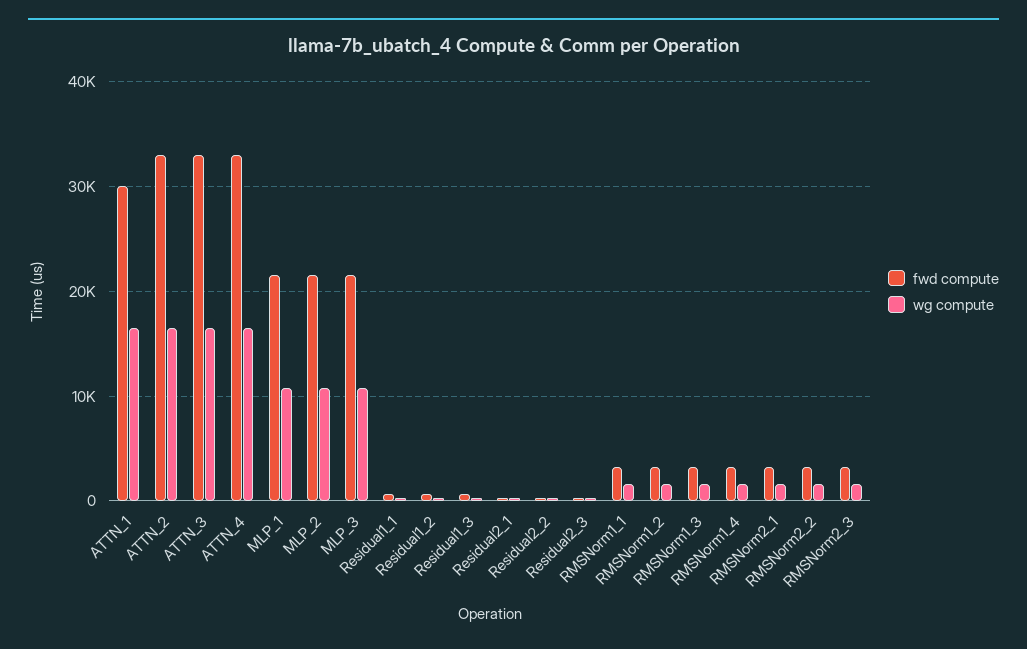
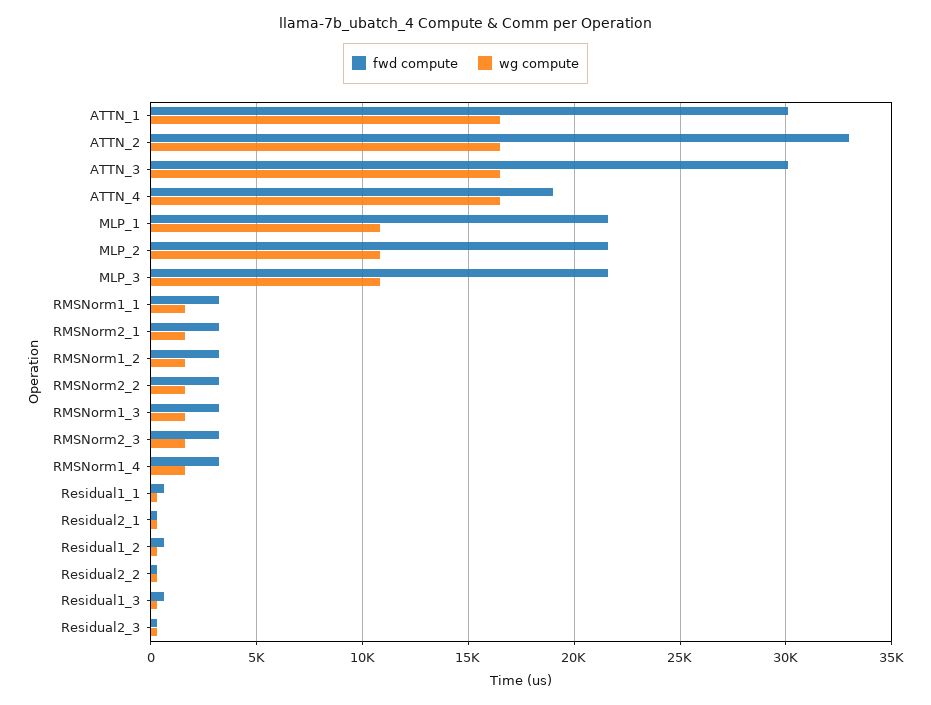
  {
    "fwd compute": {
      "ATTN_1": 30000,
      "ATTN_2": 33000,
-     "ATTN_3": 33000,
+     "ATTN_3": 30000,
-     "ATTN_4": 33000,
+     "ATTN_4": 19000,
      "MLP_1": 21500,
      "MLP_2": 21500,
      "MLP_3": 21500,
      "Residual1_1": 500,
      "Residual1_2": 500,
      "Residual1_3": 500,
      "Residual2_1": 500,
      "Residual2_2": 500,
      "Residual2_3": 500,
      "RMSNorm1_1": 3000,
      "RMSNorm1_2": 3000,
      "RMSNorm1_3": 3000,
      "RMSNorm1_4": 3000,
      "RMSNorm2_1": 3000,
      "RMSNorm2_2": 3000,
      "RMSNorm2_3": 3000
    },
    "wg compute": {
      "ATTN_1": 16500,
      "ATTN_2": 16500,
      "ATTN_3": 16500,
      "ATTN_4": 16500,
      "MLP_1": 11000,
      "MLP_2": 11000,
      "MLP_3": 11000,
      "Residual1_1": 500,
      "Residual1_2": 500,
      "Residual1_3": 500,
      "Residual2_1": 500,
      "Residual2_2": 500,
      "Residual2_3": 500,
      "RMSNorm1_1": 1500,
      "RMSNorm1_2": 1500,
      "RMSNorm1_3": 1500,
      "RMSNorm1_4": 1500,
      "RMSNorm2_1": 1500,
      "RMSNorm2_2": 1500,
      "RMSNorm2_3": 1500
    }
  }

